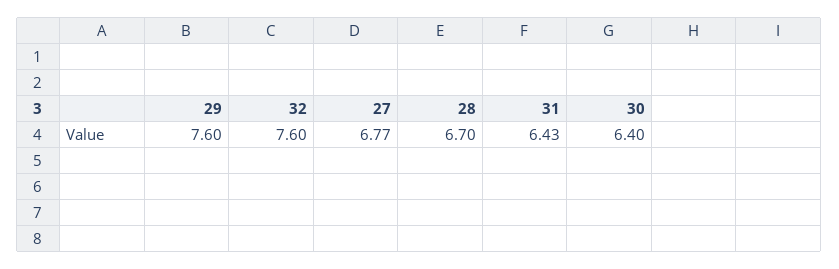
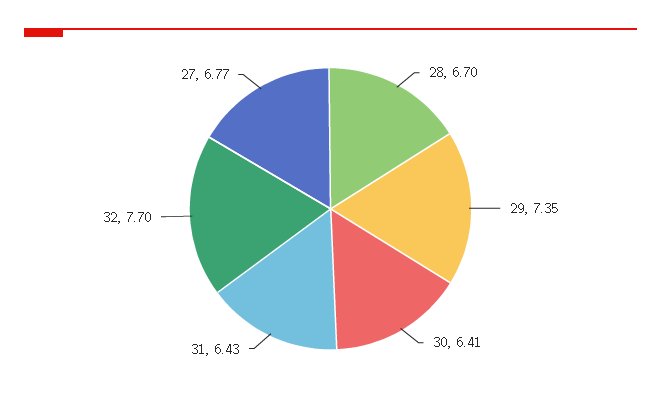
  {
-   "29": 7.6,
+   "29": 7.35,
-   "32": 7.6,
+   "32": 7.7,
    "27": 6.77,
    "28": 6.7,
    "31": 6.43,
-   "30": 6.4
+   "30": 6.41
  }

